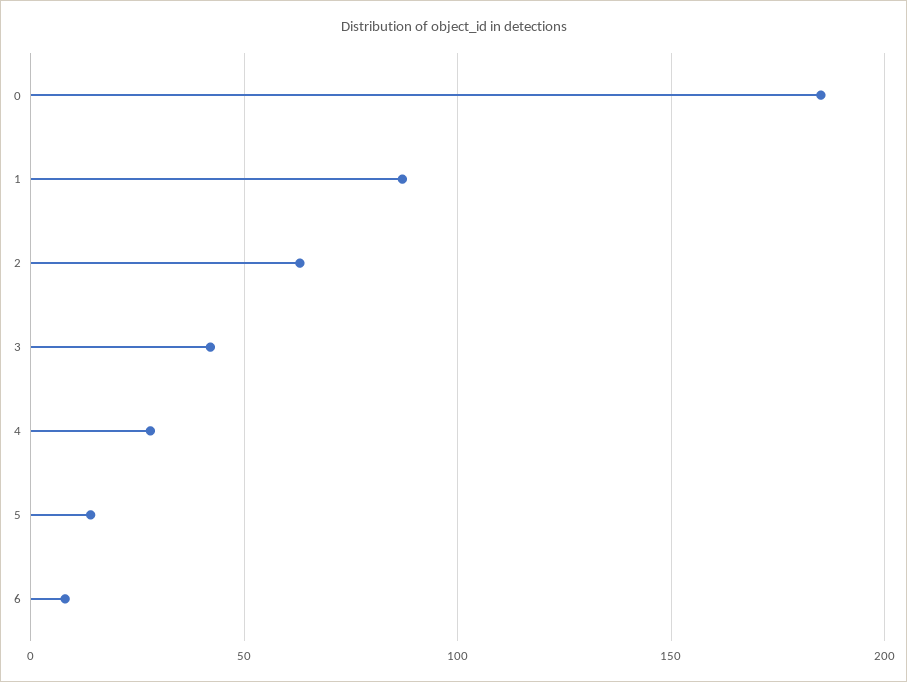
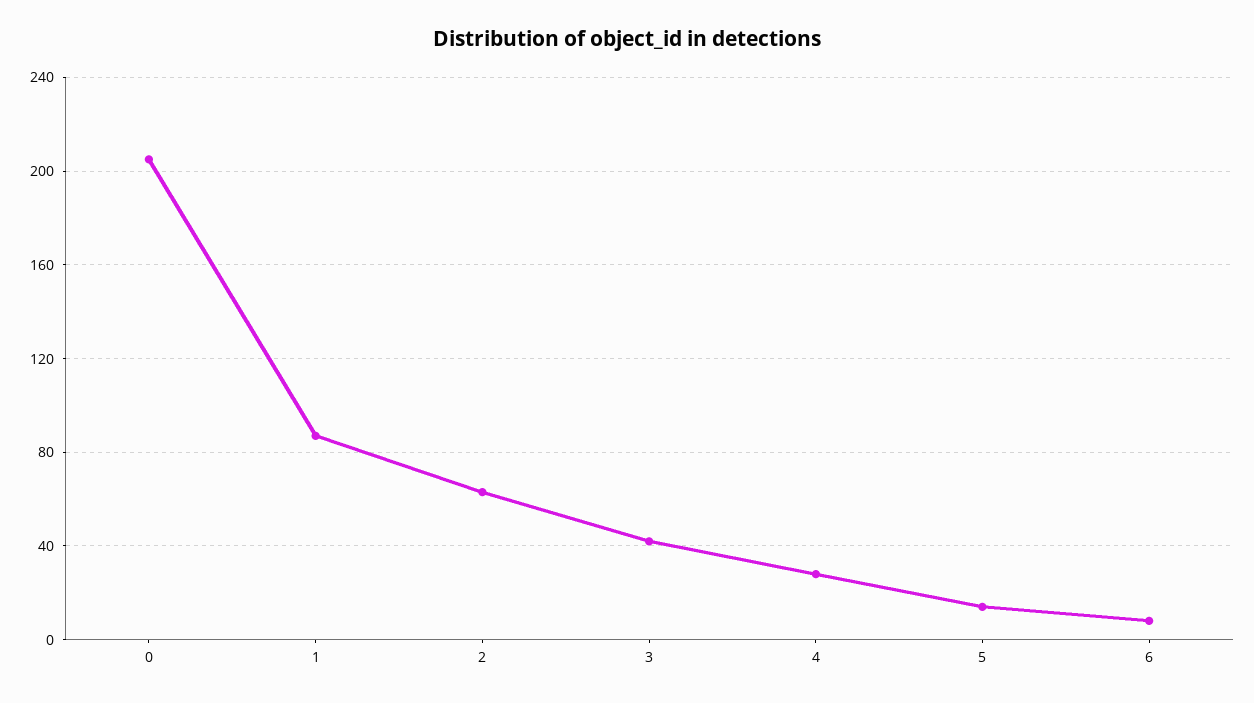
  {
-   "0": 185,
+   "0": 205,
    "1": 85,
    "2": 65,
    "3": 40,
    "4": 30,
    "5": 15,
    "6": 10
  }

